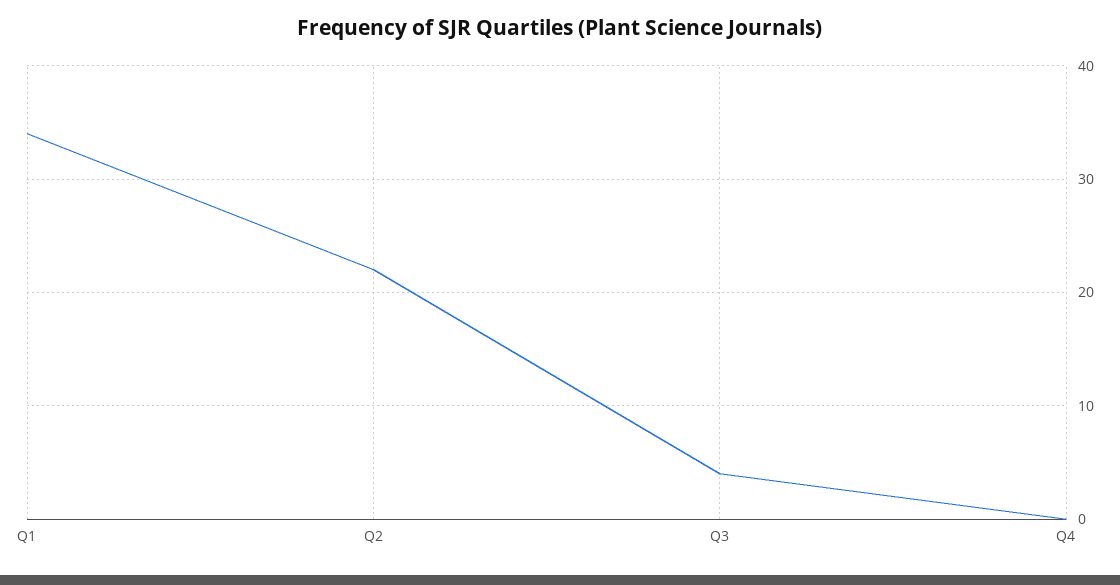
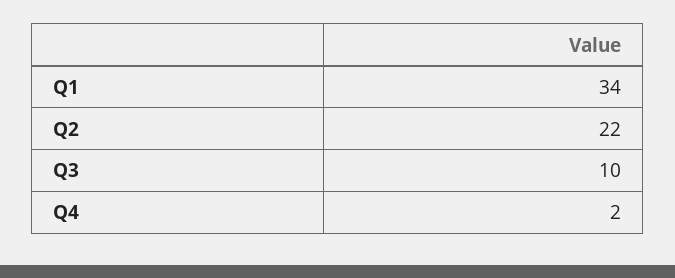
  {
    "Q1": 34,
    "Q2": 22,
-   "Q3": 4,
+   "Q3": 10,
-   "Q4": 0
+   "Q4": 2
  }

